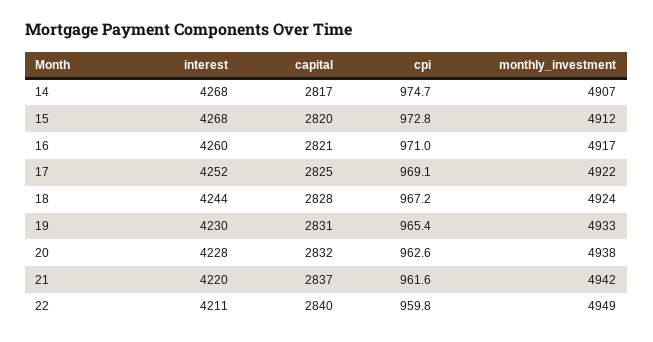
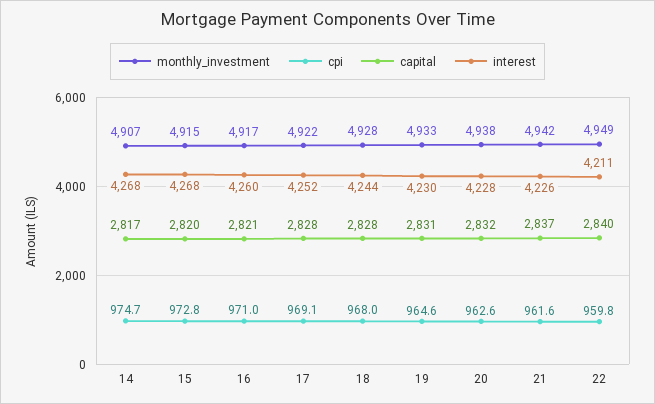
  {
    "interest": {
      "14": 4268,
      "15": 4268,
      "16": 4260,
      "17": 4252,
      "18": 4244,
      "19": 4230,
      "20": 4228,
-     "21": 4220,
+     "21": 4226,
      "22": 4211
    },
    "capital": {
      "14": 2817,
      "15": 2820,
      "16": 2821,
-     "17": 2825,
+     "17": 2828,
      "18": 2828,
      "19": 2831,
      "20": 2832,
      "21": 2837,
      "22": 2840
    },
    "cpi": {
      "14": 974.7,
      "15": 972.8,
      "16": 971,
      "17": 969.1,
-     "18": 967.2,
+     "18": 968,
-     "19": 965.4,
+     "19": 964.6,
      "20": 962.6,
      "21": 961.6,
      "22": 959.8
    },
    "monthly_investment": {
      "14": 4907,
-     "15": 4912,
+     "15": 4915,
      "16": 4917,
      "17": 4922,
-     "18": 4924,
+     "18": 4928,
      "19": 4933,
      "20": 4938,
      "21": 4942,
      "22": 4949
    }
  }

